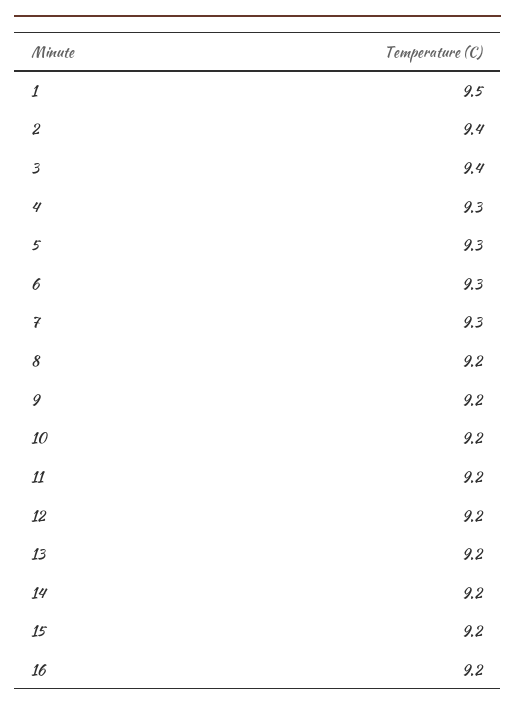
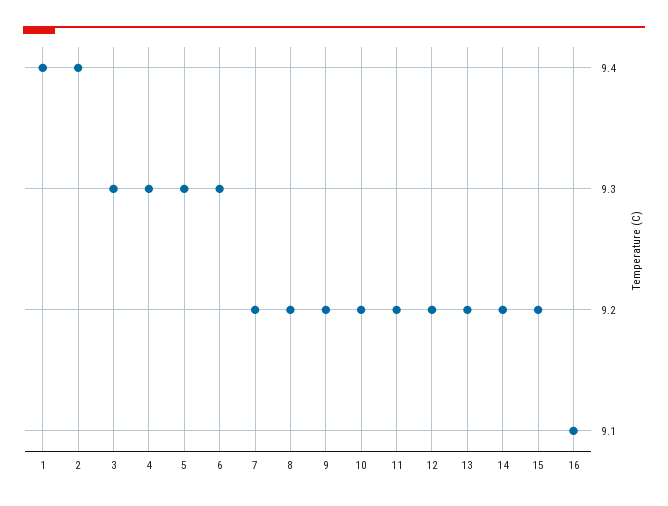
  {
-   "1": 9.5,
+   "1": 9.4,
    "2": 9.4,
-   "3": 9.4,
+   "3": 9.3,
    "4": 9.3,
    "5": 9.3,
    "6": 9.3,
-   "7": 9.3,
+   "7": 9.2,
    "8": 9.2,
    "9": 9.2,
    "10": 9.2,
    "11": 9.2,
    "12": 9.2,
    "13": 9.2,
    "14": 9.2,
    "15": 9.2,
-   "16": 9.2
+   "16": 9.1
  }

